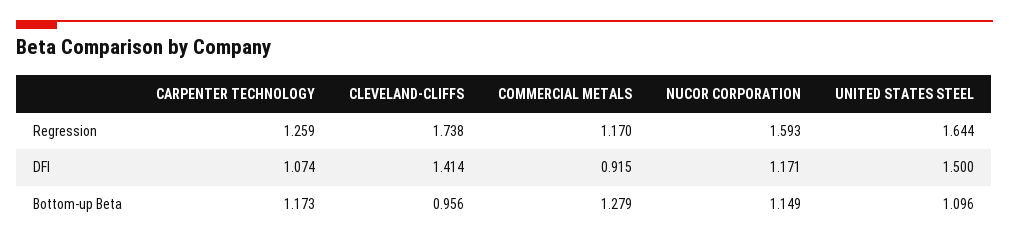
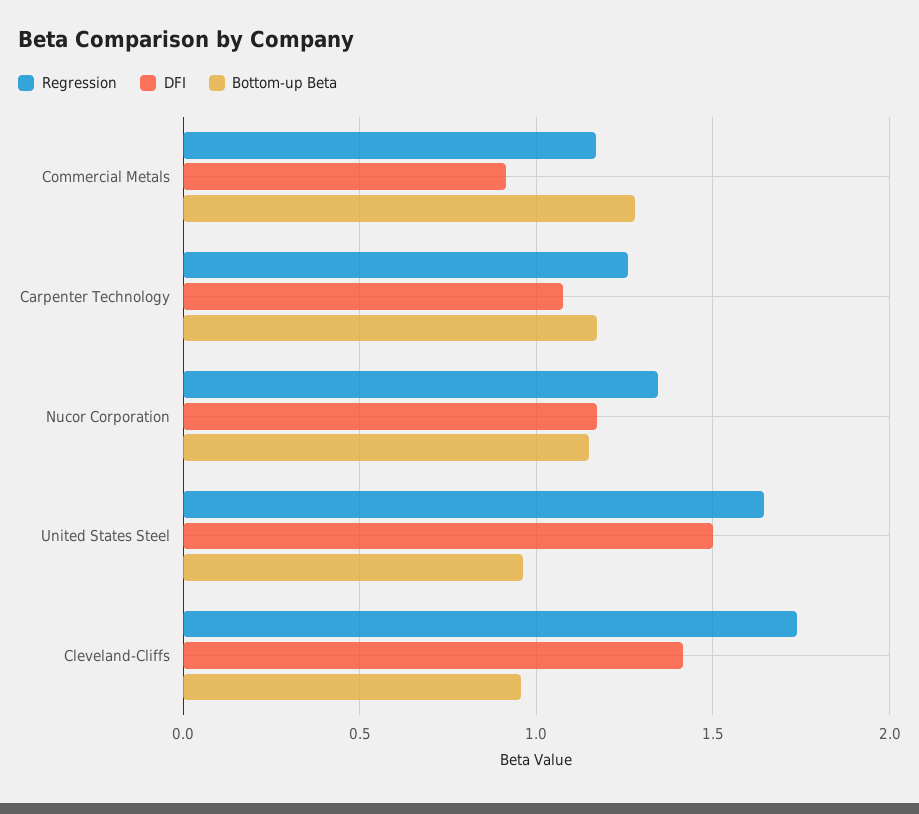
  {
    "Regression": {
      "CARPENTER TECHNOLOGY": 1.259,
      "CLEVELAND-CLIFFS": 1.738,
      "COMMERCIAL METALS": 1.17,
-     "NUCOR CORPORATION": 1.593,
+     "NUCOR CORPORATION": 1.35,
      "UNITED STATES STEEL": 1.644
    },
    "DFI": {
      "CARPENTER TECHNOLOGY": 1.074,
      "CLEVELAND-CLIFFS": 1.414,
      "COMMERCIAL METALS": 0.915,
      "NUCOR CORPORATION": 1.171,
      "UNITED STATES STEEL": 1.5
    },
    "Bottom-up Beta": {
      "CARPENTER TECHNOLOGY": 1.173,
      "CLEVELAND-CLIFFS": 0.956,
      "COMMERCIAL METALS": 1.279,
      "NUCOR CORPORATION": 1.149,
-     "UNITED STATES STEEL": 1.096
+     "UNITED STATES STEEL": 0.95
    }
  }

